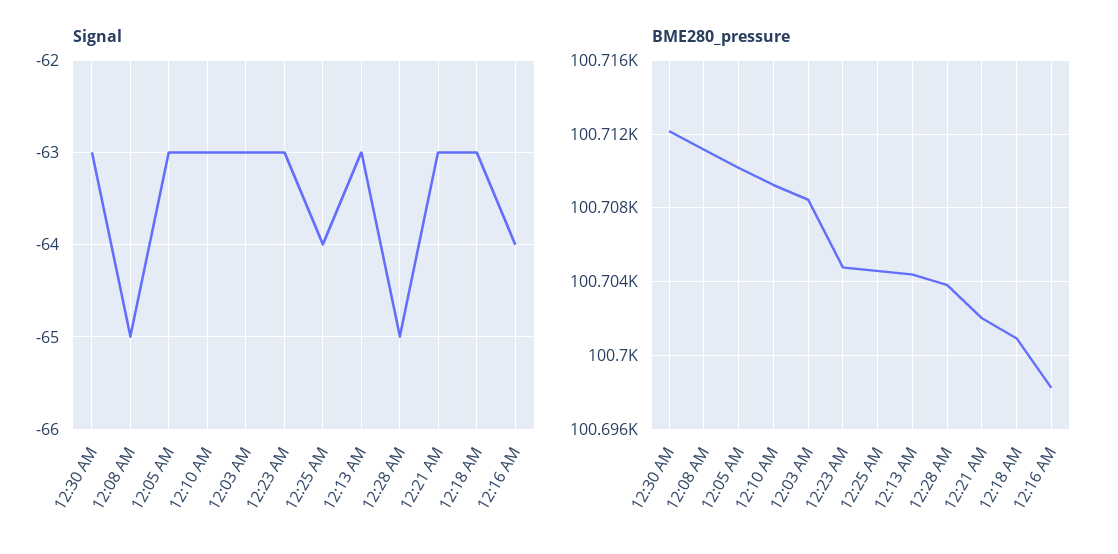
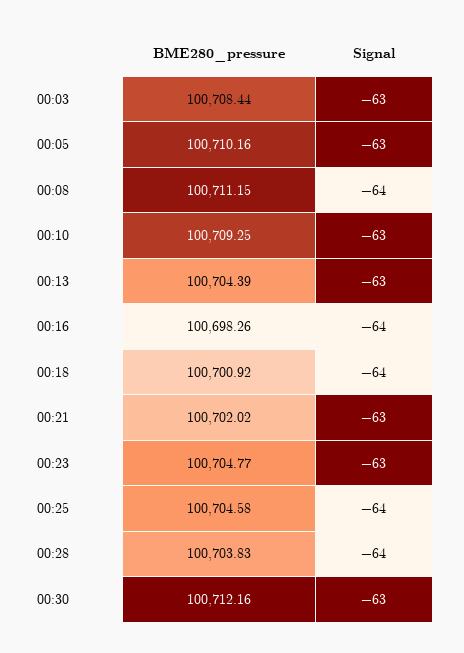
  {
    "Signal": {
      "12:30 AM": -63,
-     "12:08 AM": -65,
+     "12:08 AM": -64,
      "12:05 AM": -63,
      "12:10 AM": -63,
      "12:03 AM": -63,
      "12:23 AM": -63,
      "12:25 AM": -64,
      "12:13 AM": -63,
-     "12:28 AM": -65,
+     "12:28 AM": -64,
      "12:21 AM": -63,
-     "12:18 AM": -63,
+     "12:18 AM": -64,
      "12:16 AM": -64
    },
    "BME280_pressure": {
      "12:30 AM": 100712.16,
      "12:08 AM": 100711.15,
      "12:05 AM": 100710.16,
      "12:10 AM": 100709.25,
      "12:03 AM": 100708.44,
      "12:23 AM": 100704.77,
      "12:25 AM": 100704.58,
      "12:13 AM": 100704.39,
      "12:28 AM": 100703.83,
      "12:21 AM": 100702.02,
      "12:18 AM": 100700.92,
      "12:16 AM": 100698.26
    }
  }

